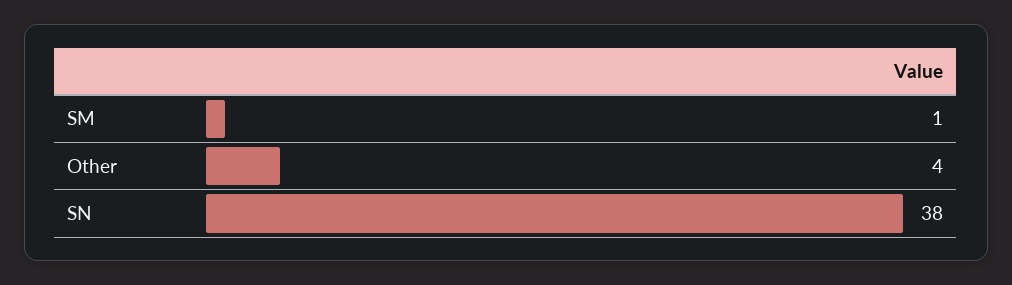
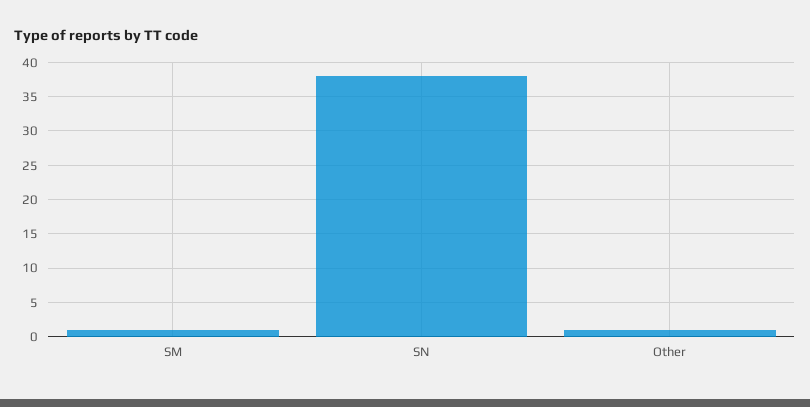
  {
    "SM": 1,
-   "Other": 4,
+   "Other": 1,
    "SN": 38
  }

